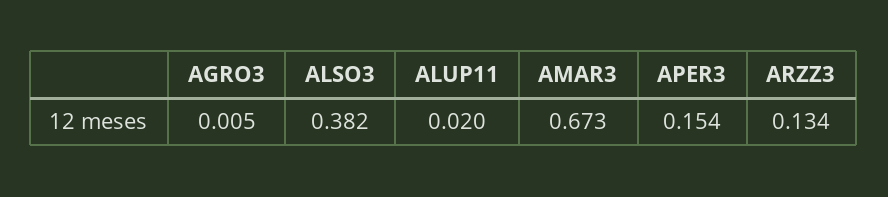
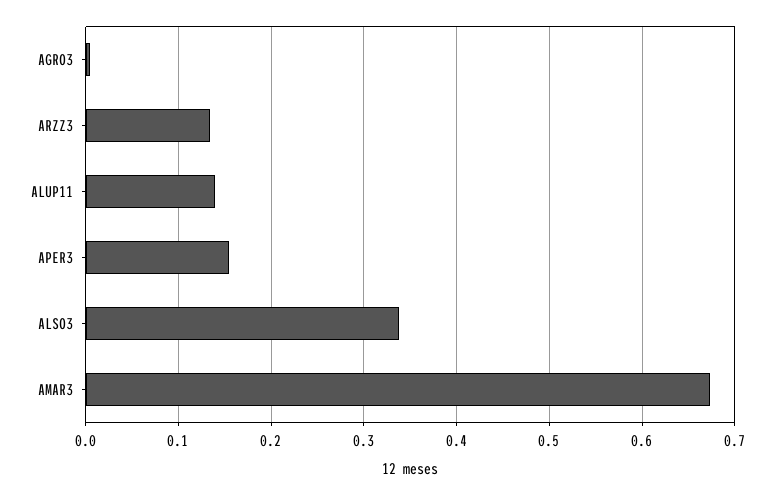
  {
    "AGRO3": 0.005,
-   "ALSO3": 0.382,
+   "ALSO3": 0.34,
-   "ALUP11": 0.02,
+   "ALUP11": 0.14,
    "AMAR3": 0.673,
    "APER3": 0.154,
    "ARZZ3": 0.134
  }

